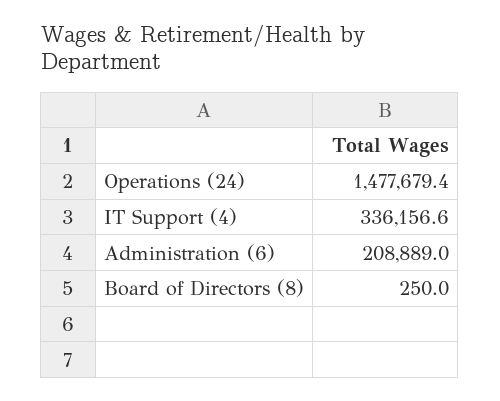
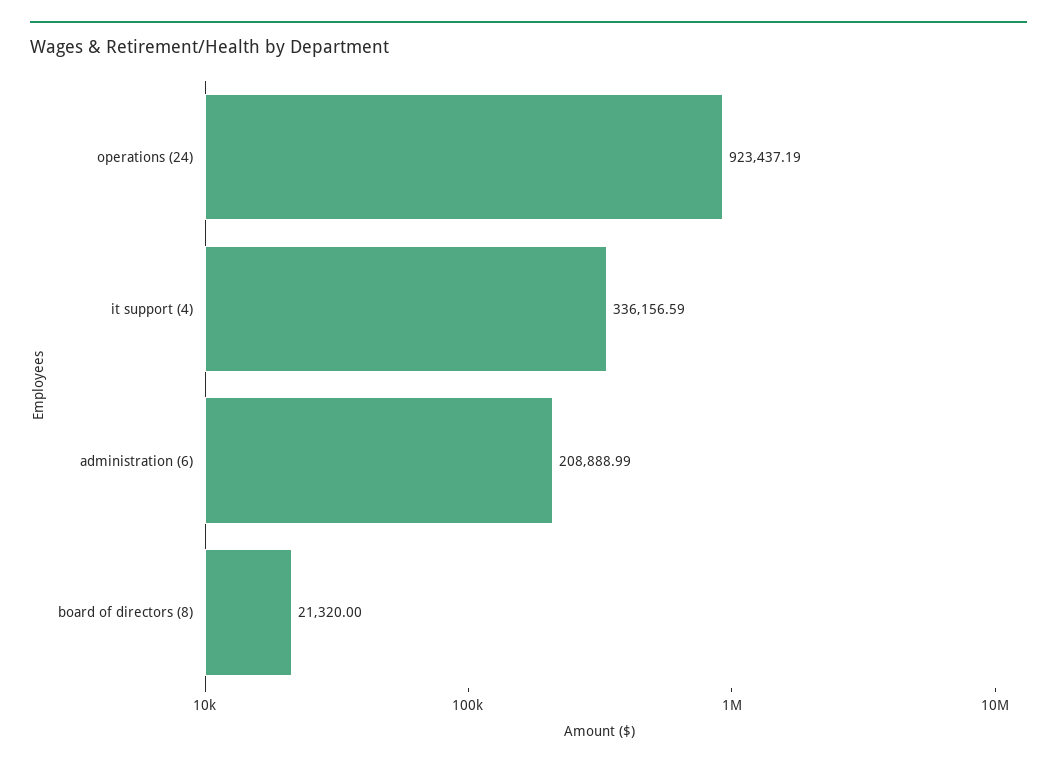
  {
-   "Operations (24)": 1477679.4,
+   "Operations (24)": 923437.19,
    "IT Support (4)": 336156.59,
    "Administration (6)": 208888.99,
-   "Board of Directors (8)": 250
+   "Board of Directors (8)": 21320
  }

